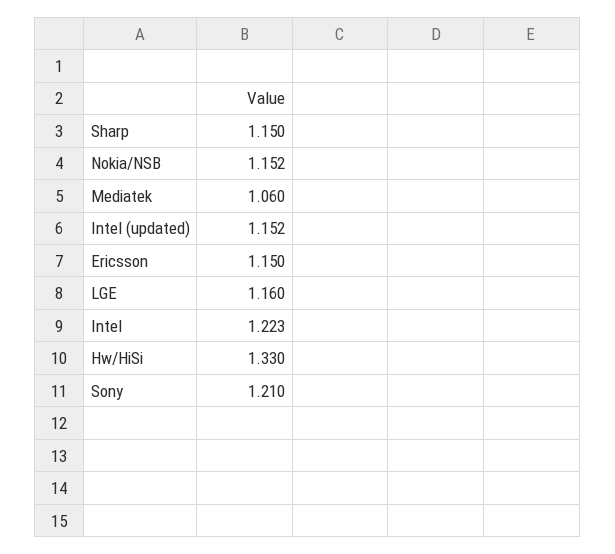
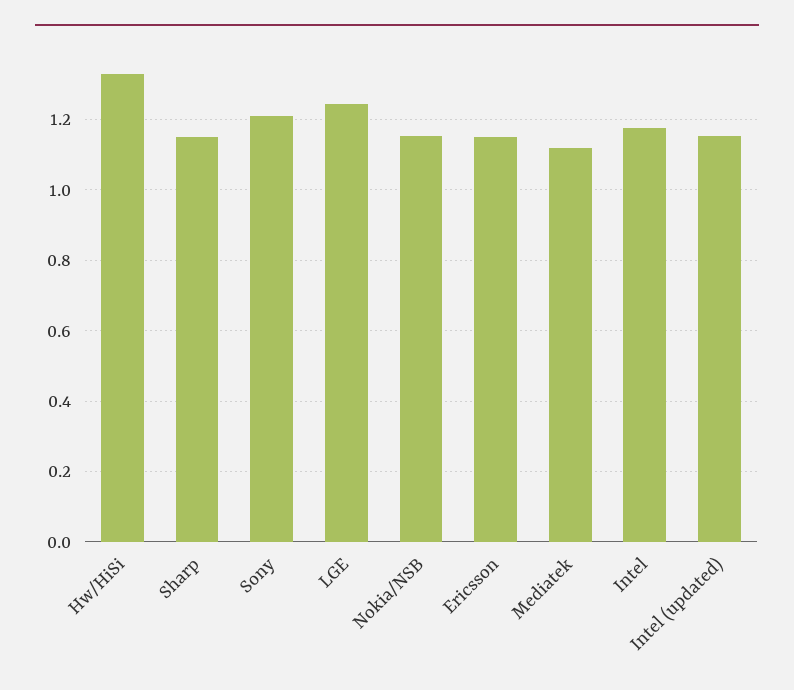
  {
    "Sharp": 1.15,
    "Nokia/NSB": 1.152,
-   "Mediatek": 1.06,
+   "Mediatek": 1.12,
    "Intel (updated)": 1.152,
    "Ericsson": 1.15,
-   "LGE": 1.16,
+   "LGE": 1.24,
-   "Intel": 1.223,
+   "Intel": 1.18,
    "Hw/HiSi": 1.33,
    "Sony": 1.21
  }

